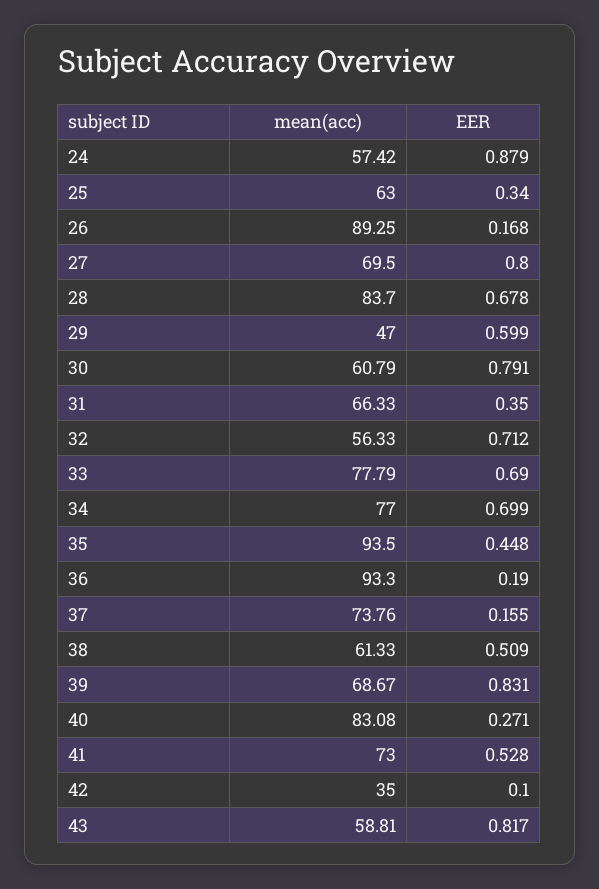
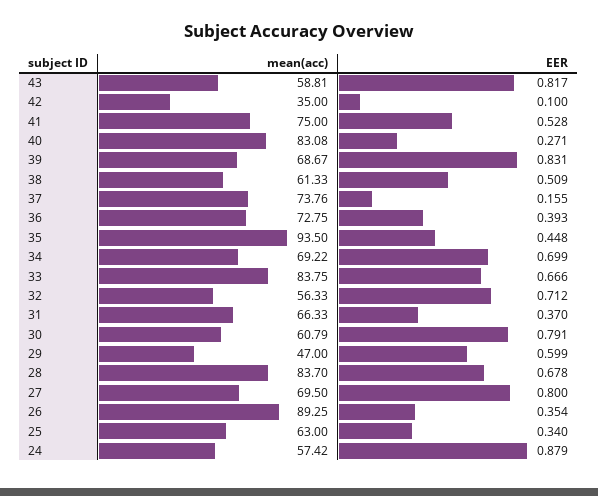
  {
    "mean(acc)": {
      "24": 57.42,
      "25": 63,
      "26": 89.25,
      "27": 69.5,
      "28": 83.7,
      "29": 47,
      "30": 60.79,
      "31": 66.33,
      "32": 56.33,
-     "33": 77.79,
+     "33": 83.75,
-     "34": 77,
+     "34": 69.22,
      "35": 93.5,
-     "36": 93.3,
+     "36": 72.75,
      "37": 73.76,
      "38": 61.33,
      "39": 68.67,
      "40": 83.08,
-     "41": 73,
+     "41": 75,
      "42": 35,
      "43": 58.81
    },
    "EER": {
      "24": 0.879,
      "25": 0.34,
-     "26": 0.168,
+     "26": 0.354,
      "27": 0.8,
      "28": 0.678,
      "29": 0.599,
      "30": 0.791,
-     "31": 0.35,
+     "31": 0.37,
      "32": 0.712,
-     "33": 0.69,
+     "33": 0.666,
      "34": 0.699,
      "35": 0.448,
-     "36": 0.19,
+     "36": 0.393,
      "37": 0.155,
      "38": 0.509,
      "39": 0.831,
      "40": 0.271,
      "41": 0.528,
      "42": 0.1,
      "43": 0.817
    }
  }

